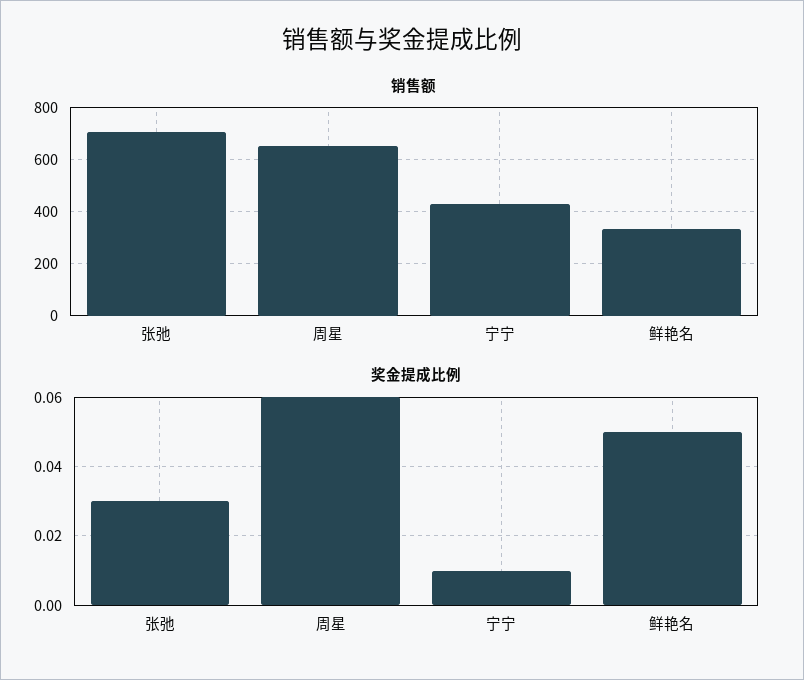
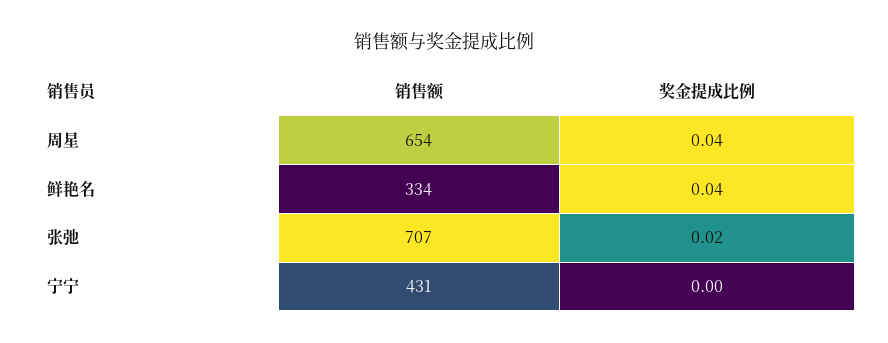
  {
    "销售额": {
      "张弛": 707,
      "周星": 654,
      "宁宁": 431,
      "鲜艳名": 334
    },
    "奖金提成比例": {
-     "张弛": 0.03,
+     "张弛": 0.02,
-     "周星": 0.06,
+     "周星": 0.04,
-     "宁宁": 0.01,
+     "宁宁": 0,
-     "鲜艳名": 0.05
+     "鲜艳名": 0.04
    }
  }

